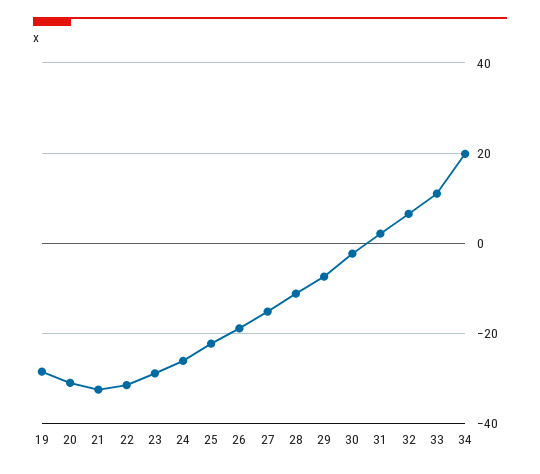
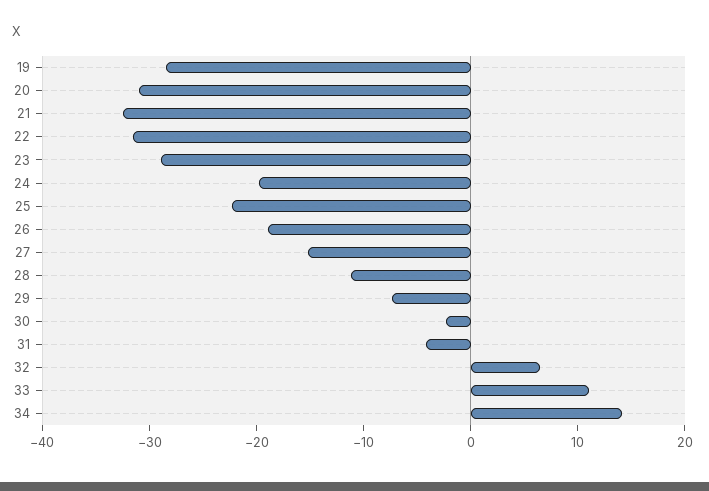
  {
    "19": -28,
    "20": -32,
    "21": -32,
    "22": -32,
    "23": -28,
-   "24": -26,
+   "24": -20,
    "25": -22,
    "26": -18,
    "27": -16,
    "28": -12,
    "29": -8,
    "30": -2,
-   "31": 2,
+   "31": -4,
    "32": 6,
    "33": 12,
-   "34": 20
+   "34": 14
  }

